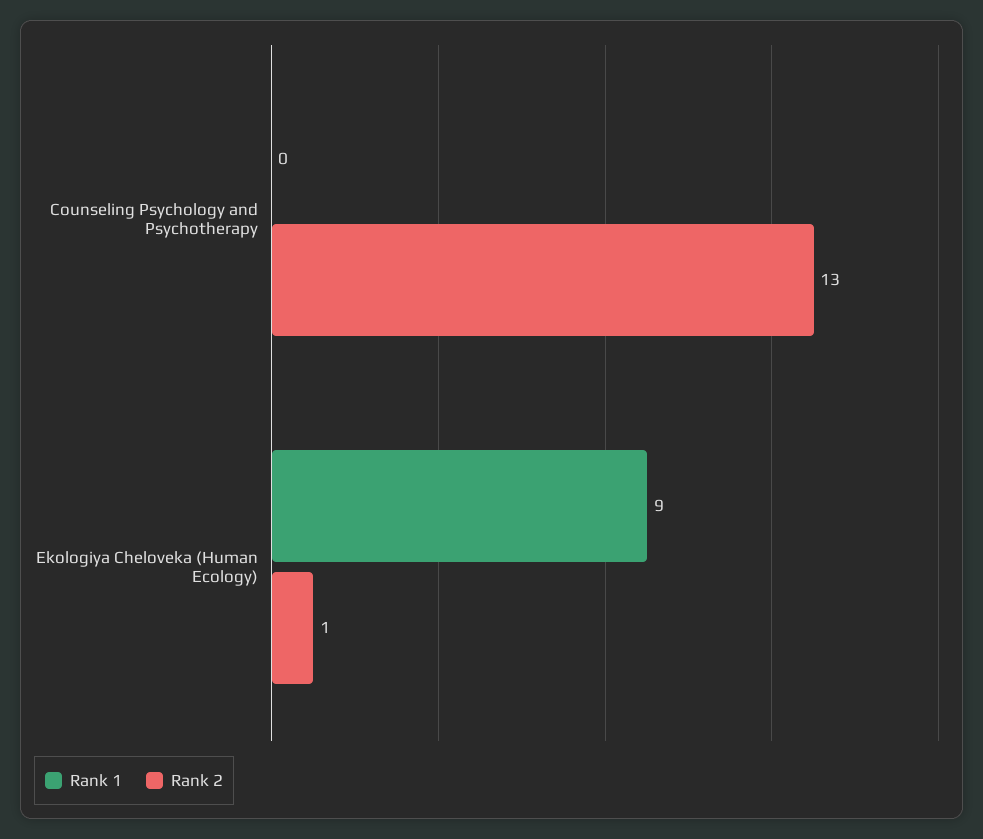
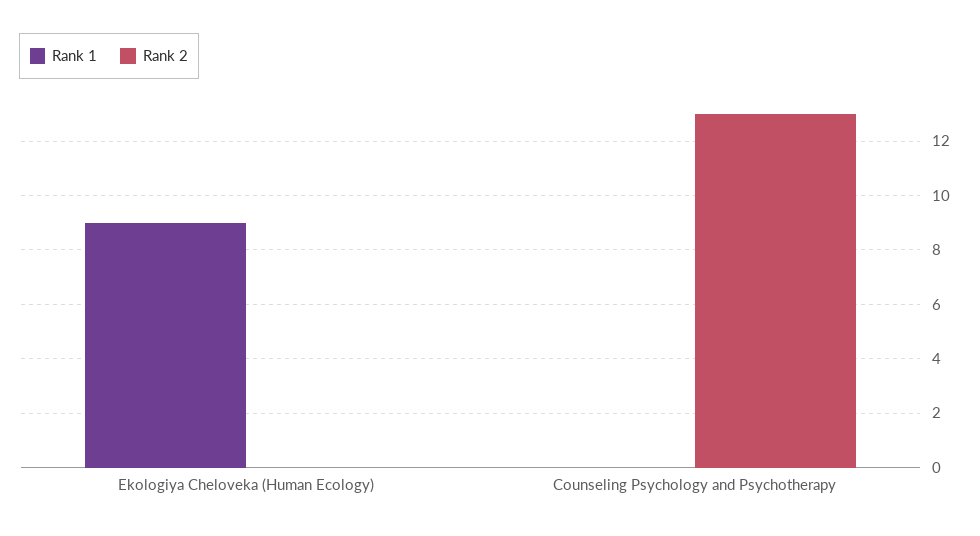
  {
    "Rank 1": {
      "Counseling Psychology and Psychotherapy": 0,
      "Ekologiya Cheloveka (Human Ecology)": 9
    },
    "Rank 2": {
      "Counseling Psychology and Psychotherapy": 13,
-     "Ekologiya Cheloveka (Human Ecology)": 1
+     "Ekologiya Cheloveka (Human Ecology)": 0
    }
  }

